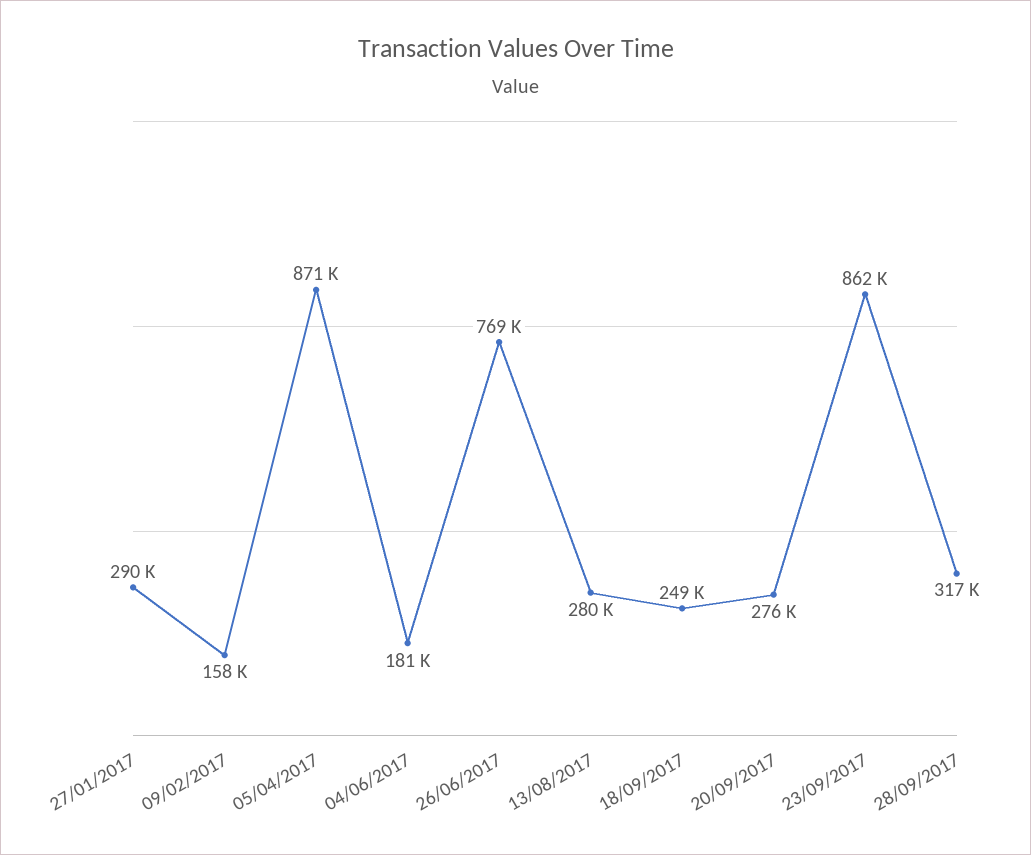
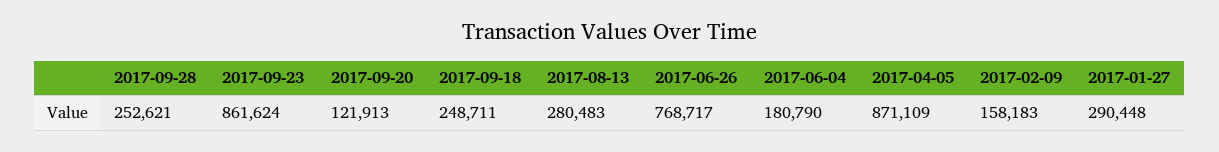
  {
    "27/01/2017": 290448,
    "09/02/2017": 158183,
    "05/04/2017": 871109,
    "04/06/2017": 180790,
    "26/06/2017": 768717,
    "13/08/2017": 280483,
    "18/09/2017": 248711,
-   "20/09/2017": 276000,
+   "20/09/2017": 121913,
    "23/09/2017": 861624,
-   "28/09/2017": 317000
+   "28/09/2017": 252621
  }

